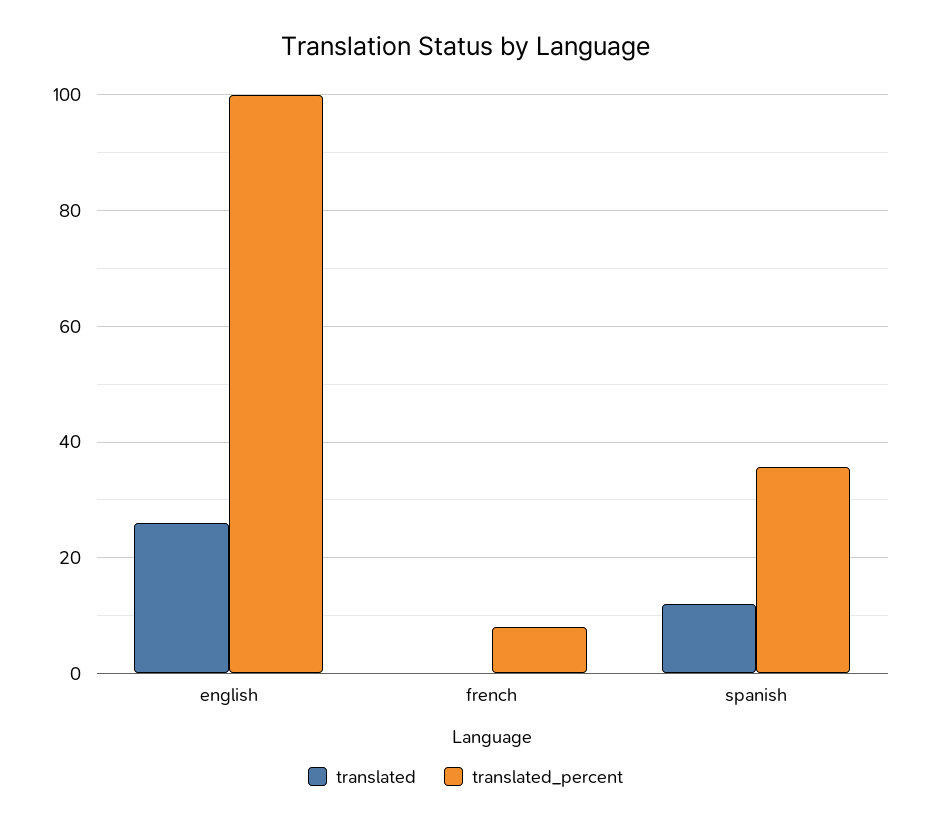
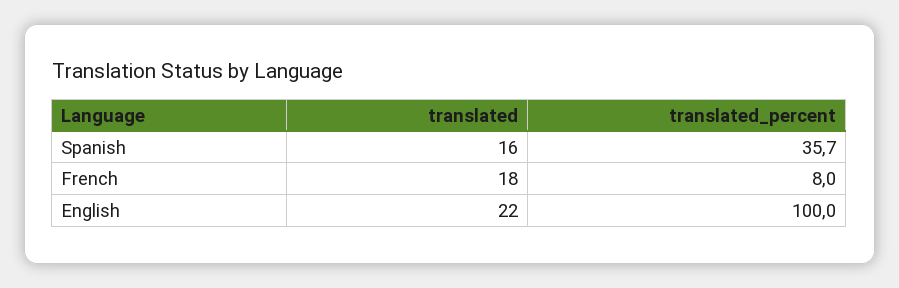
  {
    "translated": {
-     "english": 26,
+     "english": 22,
-     "french": 0,
+     "french": 18,
-     "spanish": 12
+     "spanish": 16
    },
    "translated_percent": {
      "english": 100,
      "french": 8,
      "spanish": 35.7
    }
  }

